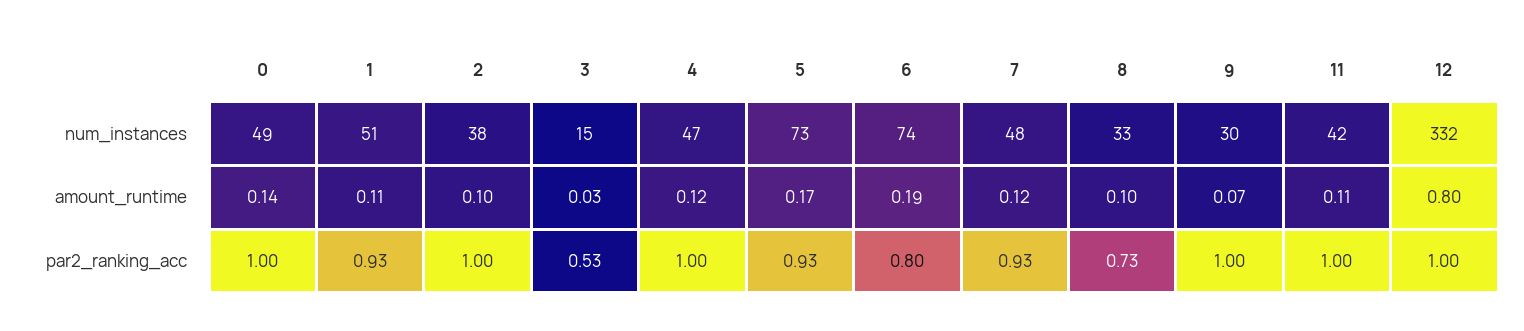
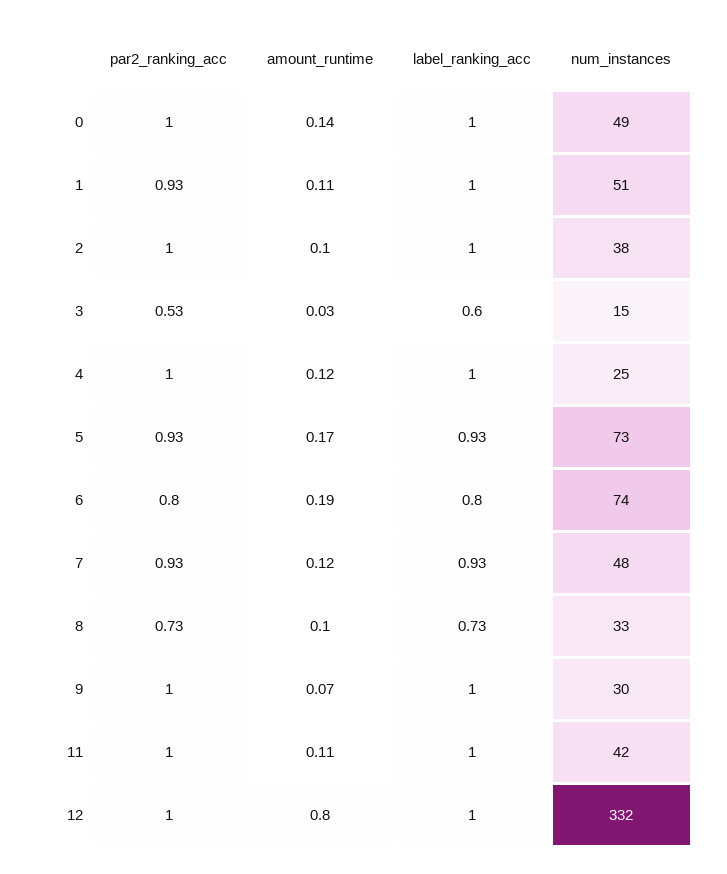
  {
    "0": {
      "num_instances": 49,
      "amount_runtime": 0.14,
-     "par2_ranking_acc": 1
+     "par2_ranking_acc": 1,
+     "label_ranking_acc": 1
    },
    "1": {
      "num_instances": 51,
      "amount_runtime": 0.11,
-     "par2_ranking_acc": 0.93
+     "par2_ranking_acc": 0.93,
+     "label_ranking_acc": 1
    },
    "2": {
      "num_instances": 38,
      "amount_runtime": 0.1,
-     "par2_ranking_acc": 1
+     "par2_ranking_acc": 1,
+     "label_ranking_acc": 1
    },
    "3": {
      "num_instances": 15,
      "amount_runtime": 0.03,
-     "par2_ranking_acc": 0.53
+     "par2_ranking_acc": 0.53,
+     "label_ranking_acc": 0.6
    },
    "4": {
-     "num_instances": 47,
+     "num_instances": 25,
      "amount_runtime": 0.12,
-     "par2_ranking_acc": 1
+     "par2_ranking_acc": 1,
+     "label_ranking_acc": 1
    },
    "5": {
      "num_instances": 73,
      "amount_runtime": 0.17,
-     "par2_ranking_acc": 0.93
+     "par2_ranking_acc": 0.93,
+     "label_ranking_acc": 0.93
    },
    "6": {
      "num_instances": 74,
      "amount_runtime": 0.19,
-     "par2_ranking_acc": 0.8
+     "par2_ranking_acc": 0.8,
+     "label_ranking_acc": 0.8
    },
    "7": {
      "num_instances": 48,
      "amount_runtime": 0.12,
-     "par2_ranking_acc": 0.93
+     "par2_ranking_acc": 0.93,
+     "label_ranking_acc": 0.93
    },
    "8": {
      "num_instances": 33,
      "amount_runtime": 0.1,
-     "par2_ranking_acc": 0.73
+     "par2_ranking_acc": 0.73,
+     "label_ranking_acc": 0.73
    },
    "9": {
      "num_instances": 30,
      "amount_runtime": 0.07,
-     "par2_ranking_acc": 1
+     "par2_ranking_acc": 1,
+     "label_ranking_acc": 1
    },
    "11": {
      "num_instances": 42,
      "amount_runtime": 0.11,
-     "par2_ranking_acc": 1
+     "par2_ranking_acc": 1,
+     "label_ranking_acc": 1
    },
    "12": {
      "num_instances": 332,
      "amount_runtime": 0.8,
-     "par2_ranking_acc": 1
+     "par2_ranking_acc": 1,
+     "label_ranking_acc": 1
    }
  }

